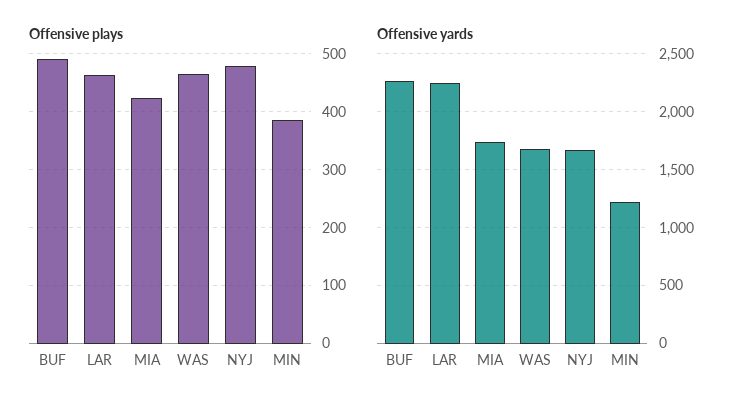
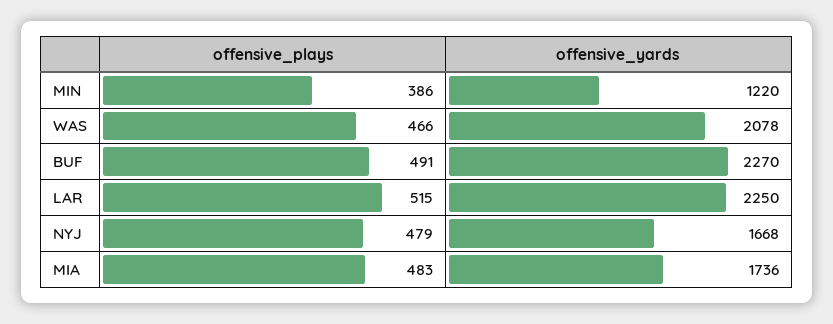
  {
    "Offensive plays": {
      "BUF": 491,
-     "LAR": 460,
+     "LAR": 515,
-     "MIA": 420,
+     "MIA": 483,
      "WAS": 466,
      "NYJ": 479,
      "MIN": 386
    },
    "Offensive yards": {
      "BUF": 2270,
      "LAR": 2250,
      "MIA": 1736,
-     "WAS": 1700,
+     "WAS": 2078,
      "NYJ": 1668,
      "MIN": 1220
    }
  }

